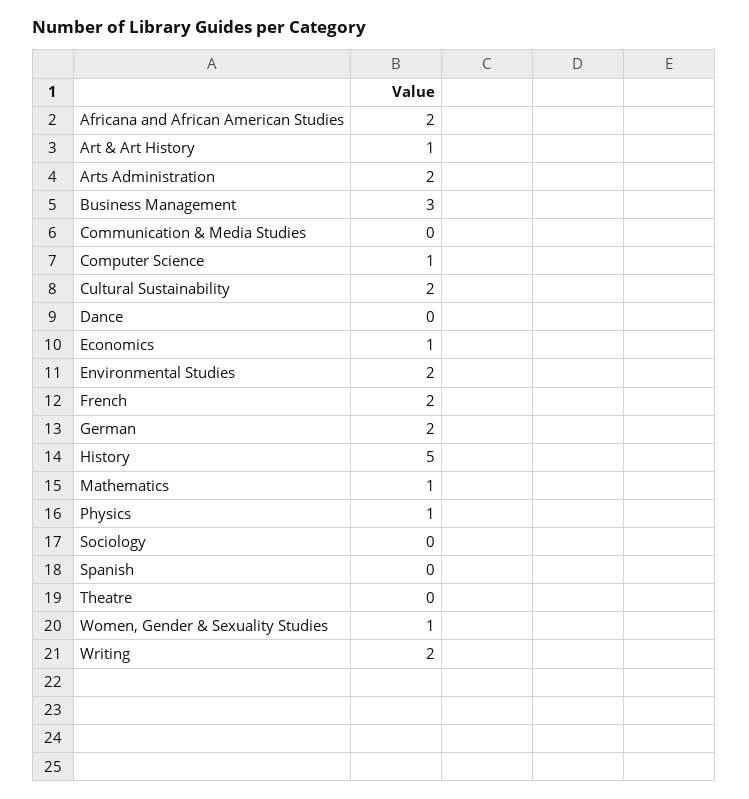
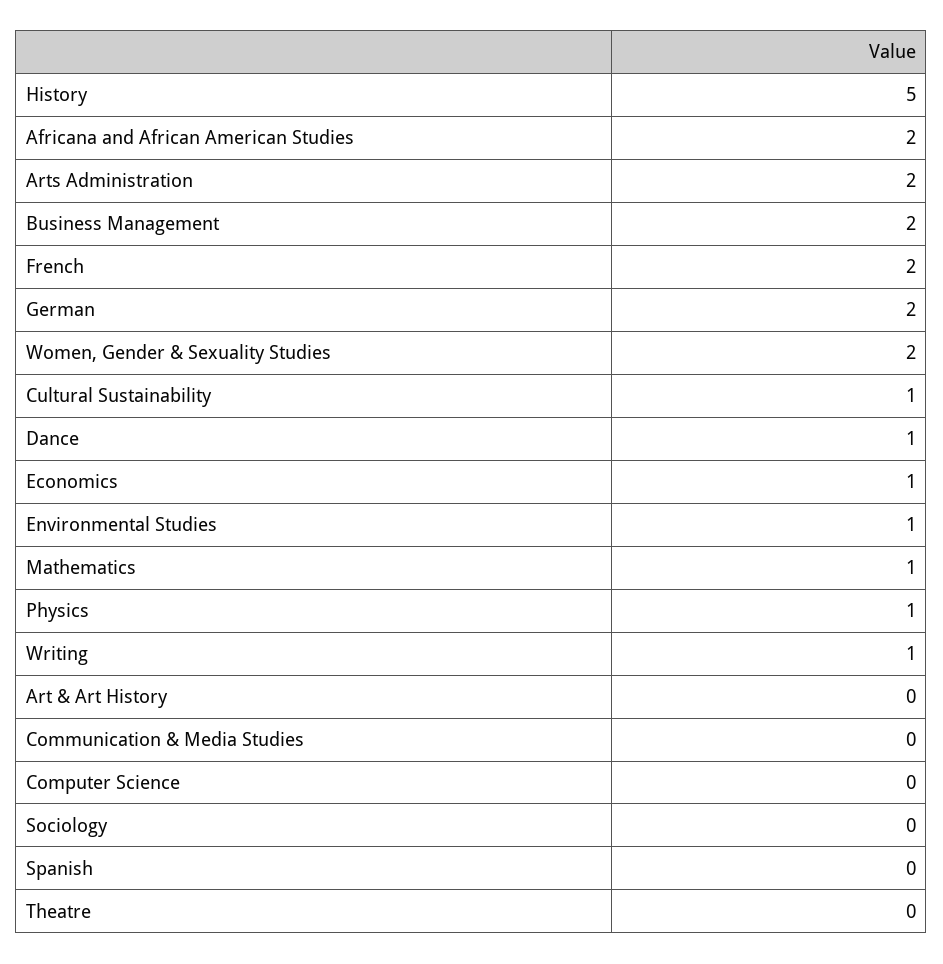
  {
    "Africana and African American Studies": 2,
-   "Art & Art History": 1,
+   "Art & Art History": 0,
    "Arts Administration": 2,
-   "Business Management": 3,
+   "Business Management": 2,
    "Communication & Media Studies": 0,
-   "Computer Science": 1,
+   "Computer Science": 0,
-   "Cultural Sustainability": 2,
+   "Cultural Sustainability": 1,
-   "Dance": 0,
+   "Dance": 1,
    "Economics": 1,
-   "Environmental Studies": 2,
+   "Environmental Studies": 1,
    "French": 2,
    "German": 2,
    "History": 5,
    "Mathematics": 1,
    "Physics": 1,
    "Sociology": 0,
    "Spanish": 0,
    "Theatre": 0,
-   "Women, Gender & Sexuality Studies": 1,
+   "Women, Gender & Sexuality Studies": 2,
-   "Writing": 2
+   "Writing": 1
  }

